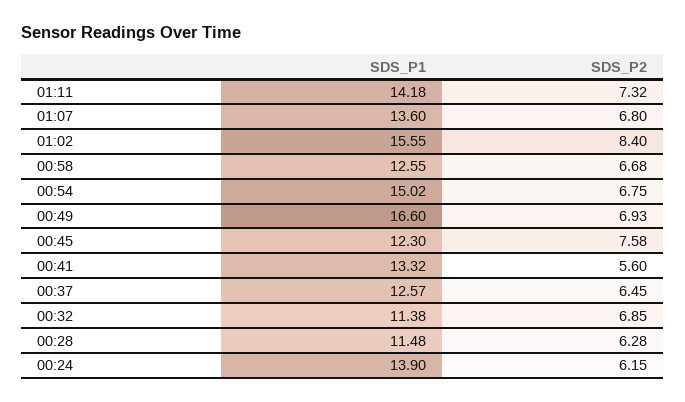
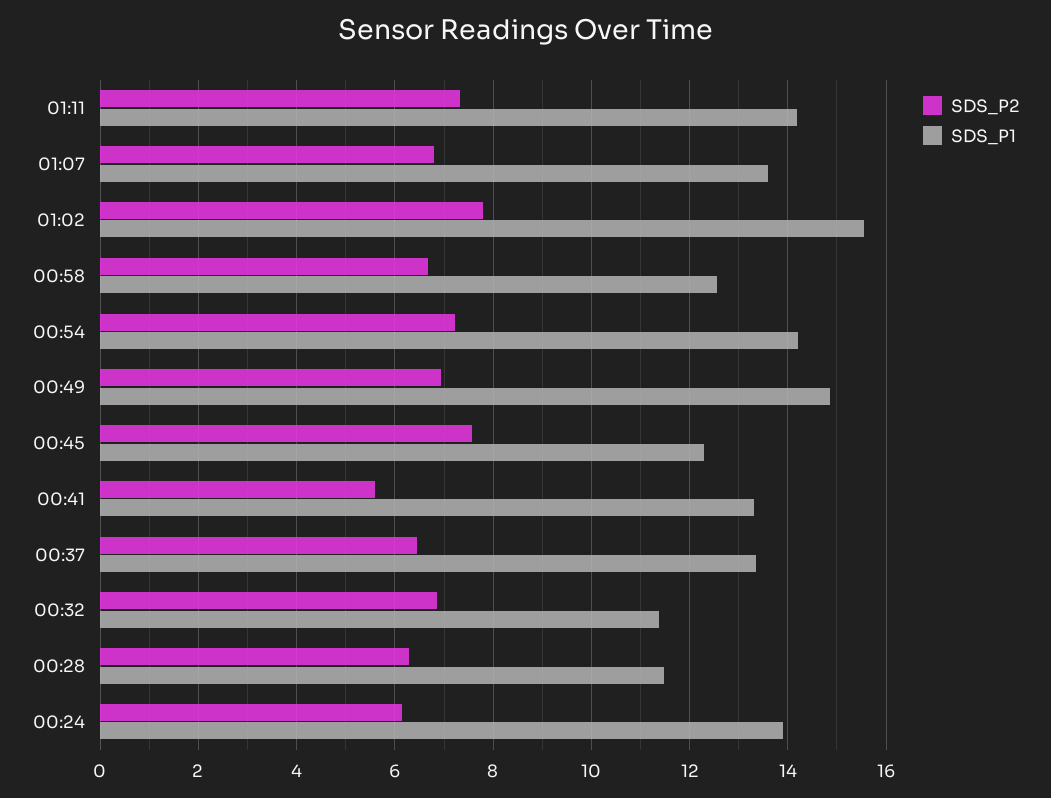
  {
    "SDS_P1": {
      "01:11": 14.18,
      "01:07": 13.6,
      "01:02": 15.55,
      "00:58": 12.55,
-     "00:54": 15.02,
+     "00:54": 14.2,
-     "00:49": 16.6,
+     "00:49": 14.8,
      "00:45": 12.3,
      "00:41": 13.32,
-     "00:37": 12.57,
+     "00:37": 13.4,
      "00:32": 11.38,
      "00:28": 11.48,
      "00:24": 13.9
    },
    "SDS_P2": {
      "01:11": 7.32,
      "01:07": 6.8,
-     "01:02": 8.4,
+     "01:02": 7.8,
      "00:58": 6.68,
-     "00:54": 6.75,
+     "00:54": 7.2,
      "00:49": 6.93,
      "00:45": 7.58,
      "00:41": 5.6,
      "00:37": 6.45,
      "00:32": 6.85,
      "00:28": 6.28,
      "00:24": 6.15
    }
  }

